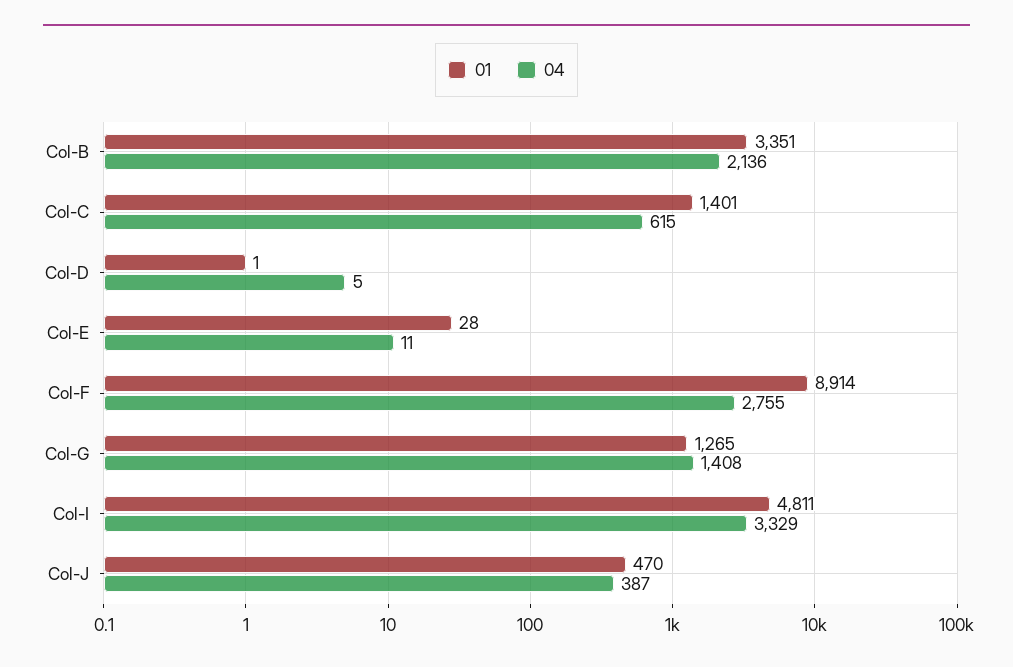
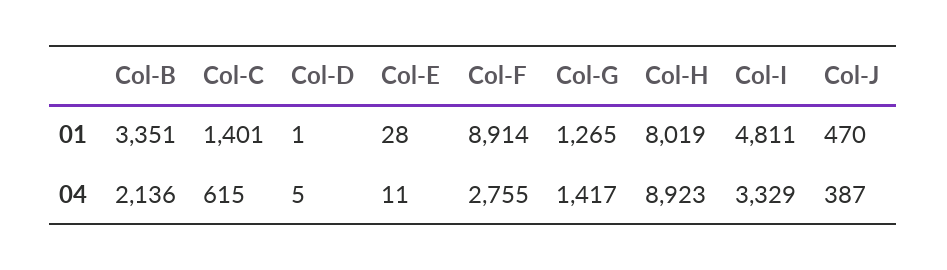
  {
    "01": {
      "Col-B": 3351,
      "Col-C": 1401,
      "Col-D": 1,
      "Col-E": 28,
      "Col-F": 8914,
      "Col-G": 1265,
      "Col-I": 4811,
-     "Col-J": 470
+     "Col-J": 470,
+     "Col-H": 8019
    },
    "04": {
      "Col-B": 2136,
      "Col-C": 615,
      "Col-D": 5,
      "Col-E": 11,
      "Col-F": 2755,
-     "Col-G": 1408,
+     "Col-G": 1417,
      "Col-I": 3329,
-     "Col-J": 387
+     "Col-J": 387,
+     "Col-H": 8923
    }
  }

